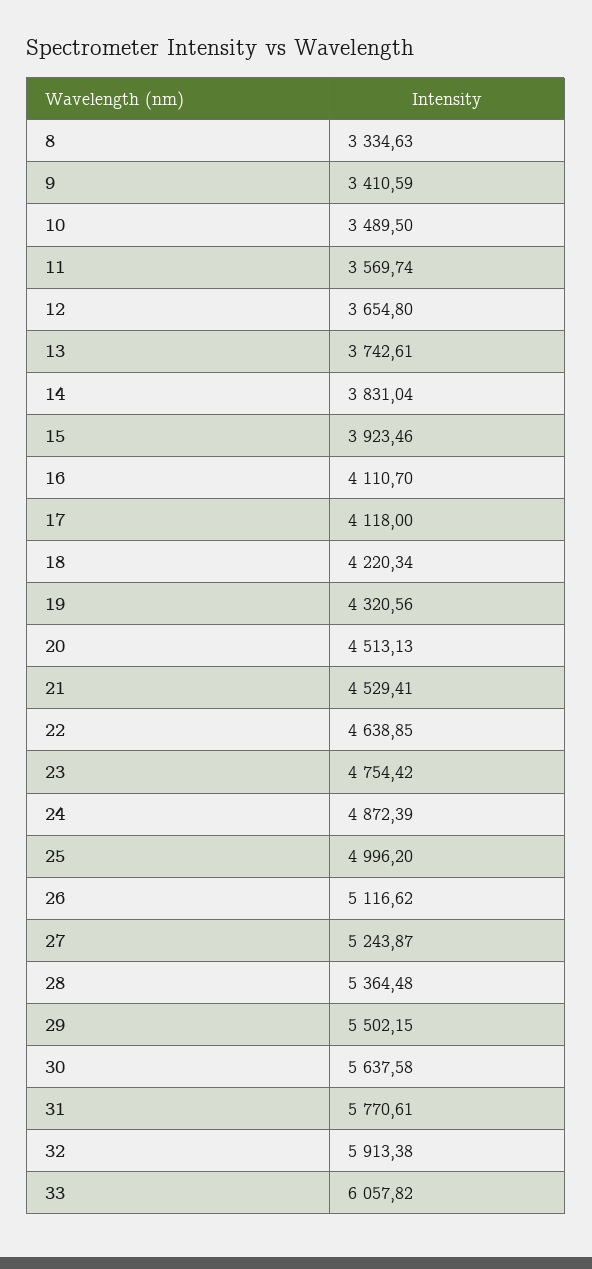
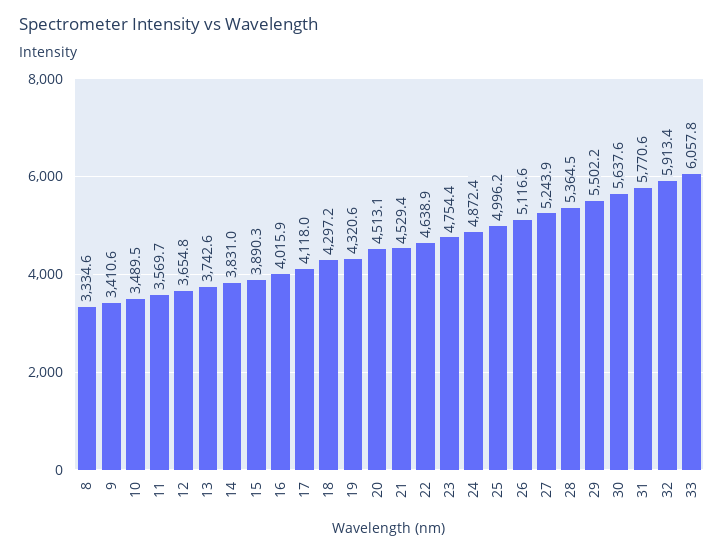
  {
    "8": 3334.63,
    "9": 3410.59,
    "10": 3489.5,
    "11": 3569.74,
    "12": 3654.8,
    "13": 3742.61,
    "14": 3831.04,
-   "15": 3923.46,
+   "15": 3890.3,
-   "16": 4110.7,
+   "16": 4015.9,
    "17": 4118,
-   "18": 4220.34,
+   "18": 4297.2,
    "19": 4320.56,
    "20": 4513.13,
    "21": 4529.41,
    "22": 4638.85,
    "23": 4754.42,
    "24": 4872.39,
    "25": 4996.2,
    "26": 5116.62,
    "27": 5243.87,
    "28": 5364.48,
    "29": 5502.15,
    "30": 5637.58,
    "31": 5770.61,
    "32": 5913.38,
    "33": 6057.82
  }

